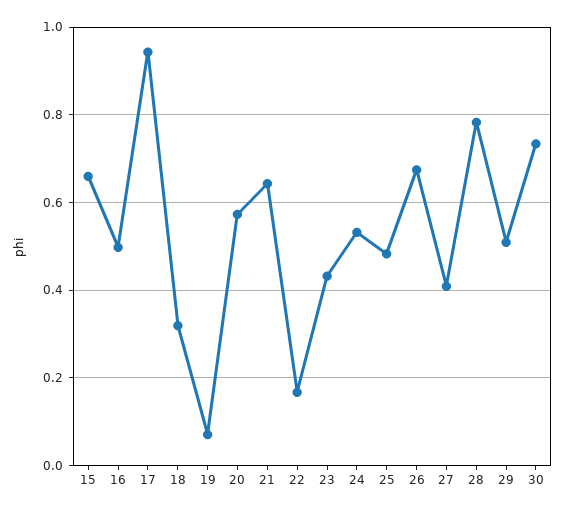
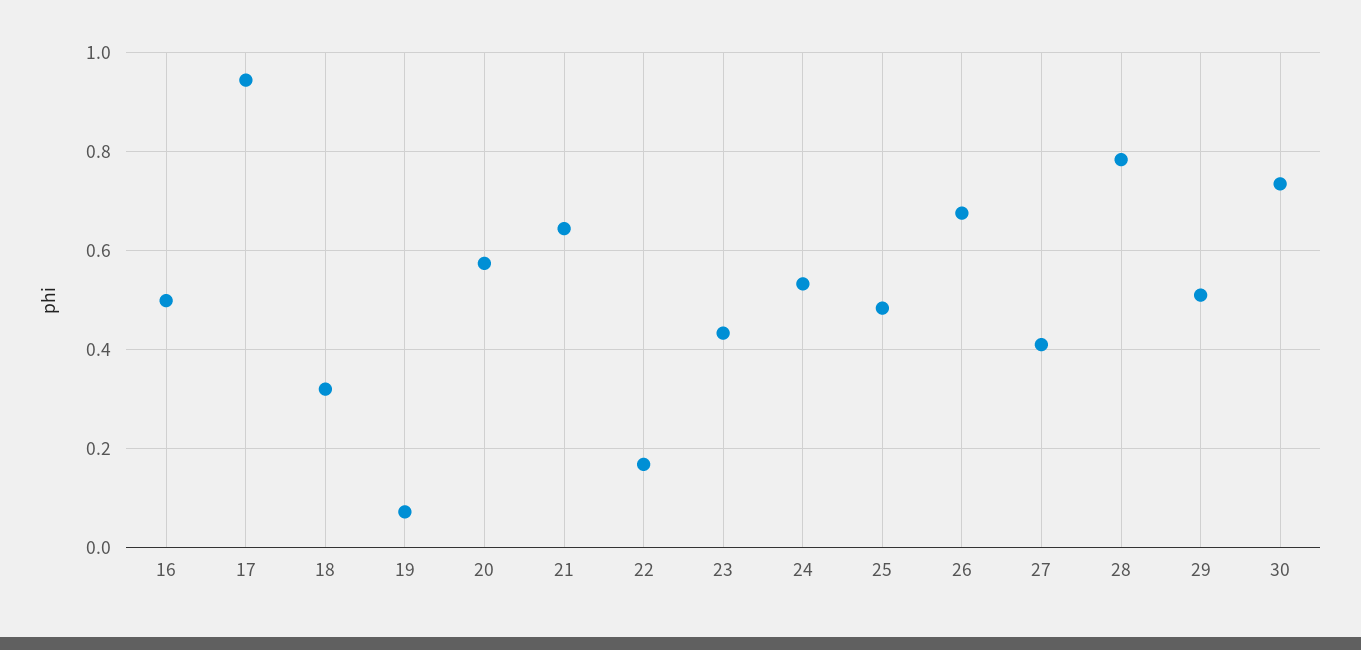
  {
-   "15": 0.66,
    "16": 0.5,
    "17": 0.94,
    "18": 0.32,
    "19": 0.08,
    "20": 0.58,
    "21": 0.64,
    "22": 0.16,
    "23": 0.44,
    "24": 0.54,
    "25": 0.48,
    "26": 0.68,
    "27": 0.4,
    "28": 0.78,
    "29": 0.5,
    "30": 0.74
  }

